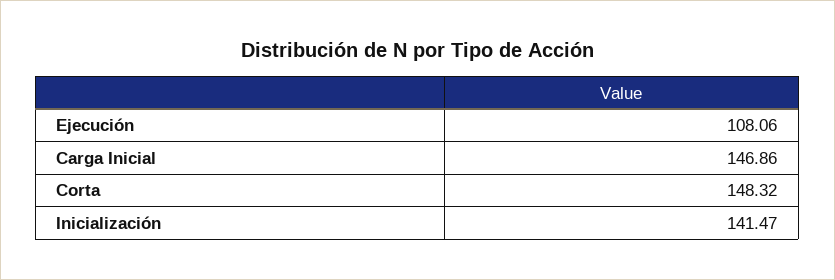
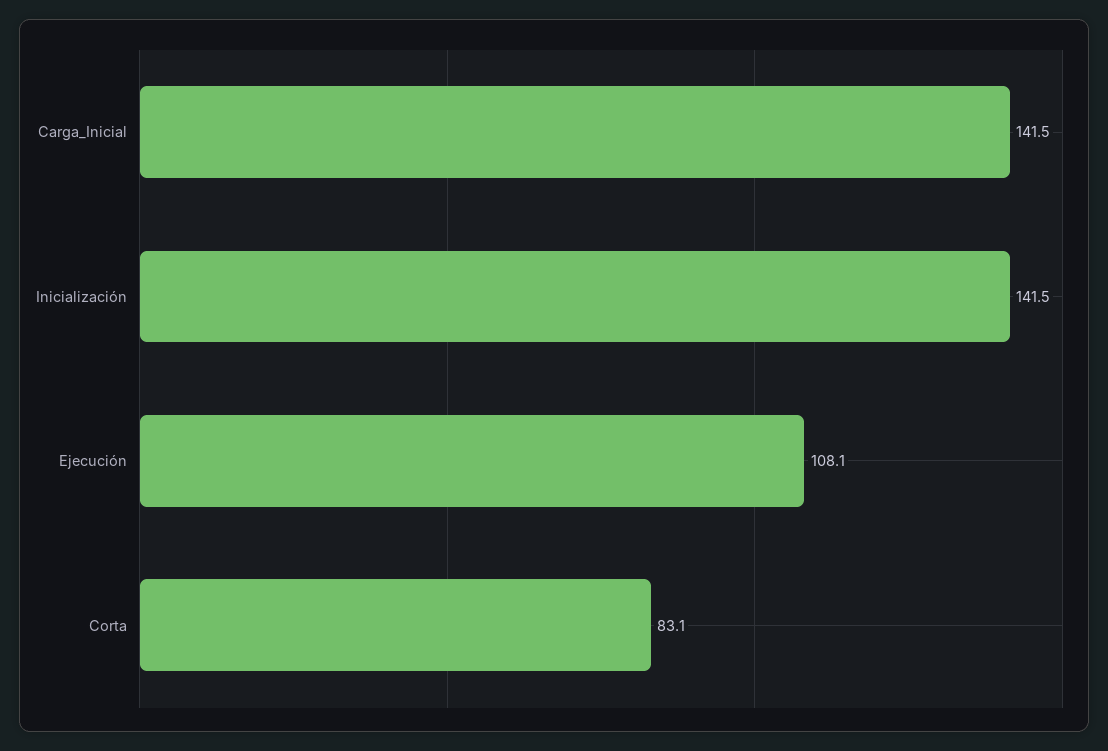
  {
    "Ejecución": 108.06,
-   "Carga Inicial": 146.86,
+   "Carga Inicial": 141.5,
-   "Corta": 148.32,
+   "Corta": 83.1,
    "Inicialización": 141.47
  }

